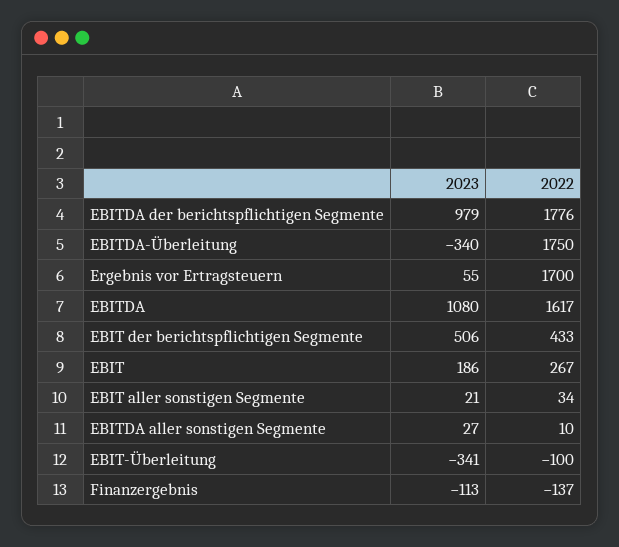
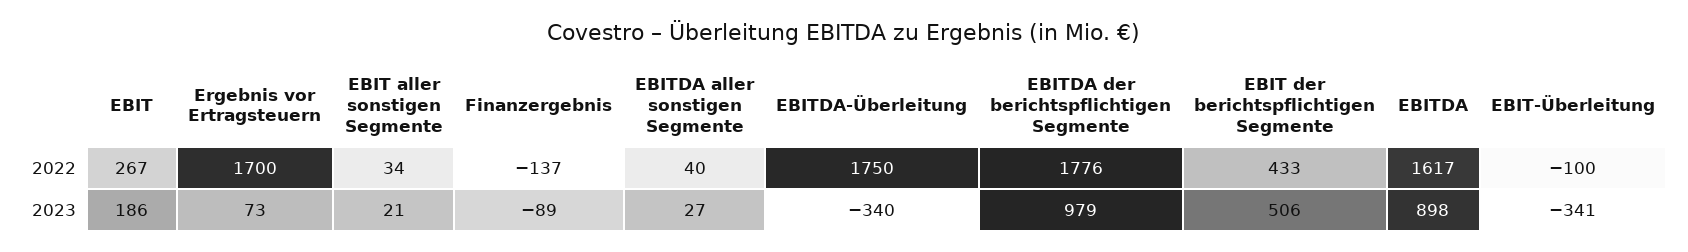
  {
    "2023": {
      "EBITDA der berichtspflichtigen Segmente": 979,
      "EBITDA-Überleitung": -340,
-     "Ergebnis vor Ertragsteuern": 55,
+     "Ergebnis vor Ertragsteuern": 73,
-     "EBITDA": 1080,
+     "EBITDA": 898,
      "EBIT der berichtspflichtigen Segmente": 506,
      "EBIT": 186,
      "EBIT aller sonstigen Segmente": 21,
      "EBITDA aller sonstigen Segmente": 27,
      "EBIT-Überleitung": -341,
-     "Finanzergebnis": -113
+     "Finanzergebnis": -89
    },
    "2022": {
      "EBITDA der berichtspflichtigen Segmente": 1776,
      "EBITDA-Überleitung": 1750,
      "Ergebnis vor Ertragsteuern": 1700,
      "EBITDA": 1617,
      "EBIT der berichtspflichtigen Segmente": 433,
      "EBIT": 267,
      "EBIT aller sonstigen Segmente": 34,
-     "EBITDA aller sonstigen Segmente": 10,
+     "EBITDA aller sonstigen Segmente": 40,
      "EBIT-Überleitung": -100,
      "Finanzergebnis": -137
    }
  }

